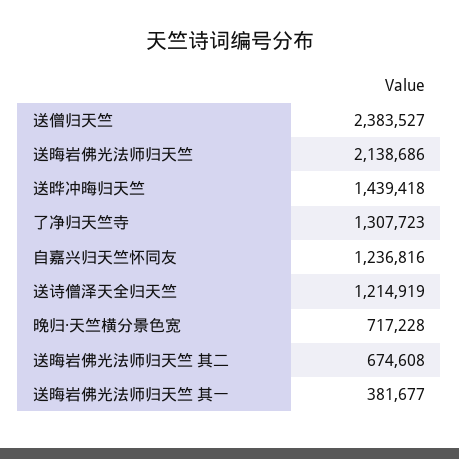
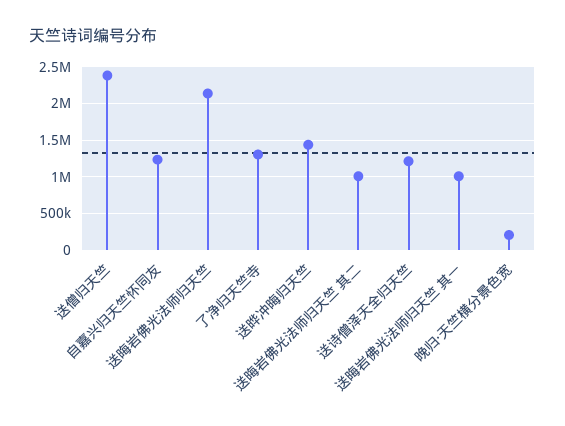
  {
    "送僧归天竺": 2383527,
    "送晦岩佛光法师归天竺": 2138686,
    "送晔冲晦归天竺": 1439418,
    "了净归天竺寺": 1307723,
    "自嘉兴归天竺怀同友": 1236816,
    "送诗僧泽天全归天竺": 1214919,
-   "晚归·天竺横分景色宽": 717228,
+   "晚归·天竺横分景色宽": 200000,
-   "送晦岩佛光法师归天竺 其二": 674608,
+   "送晦岩佛光法师归天竺 其二": 1000000,
-   "送晦岩佛光法师归天竺 其一": 381677
+   "送晦岩佛光法师归天竺 其一": 1000000
  }

